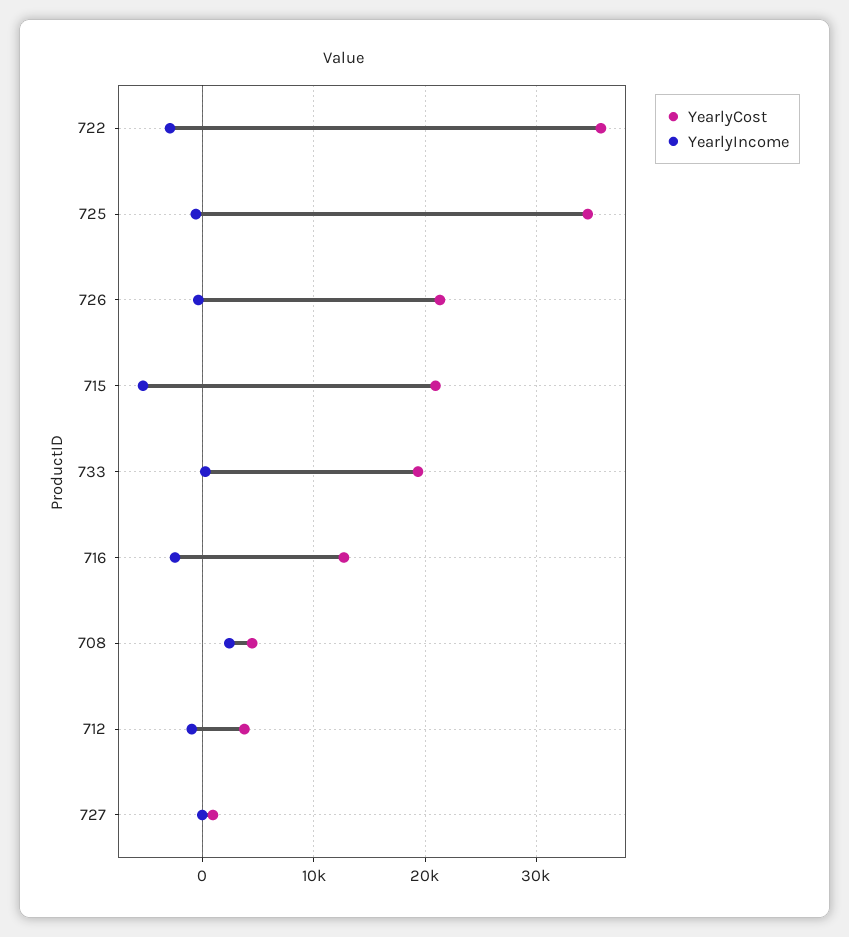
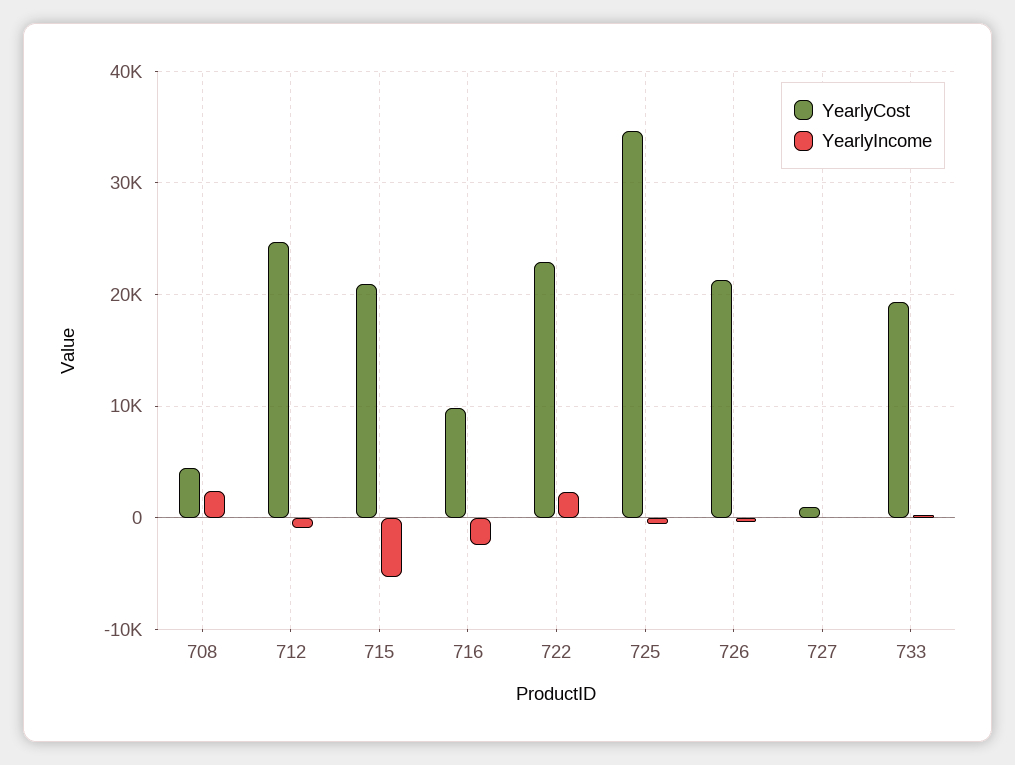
  {
    "YearlyCost": {
-     "722": 36000,
+     "722": 23000,
      "725": 35000,
      "726": 21000,
      "715": 21000,
      "733": 19000,
-     "716": 13000,
+     "716": 10000,
      "708": 4000,
-     "712": 4000,
+     "712": 25000,
      "727": 1000
    },
    "YearlyIncome": {
-     "722": -3000,
+     "722": 2000,
      "725": -1000,
      "726": 0,
      "715": -5000,
      "733": 0,
      "716": -2000,
      "708": 2000,
      "712": -1000,
      "727": 0
    }
  }

